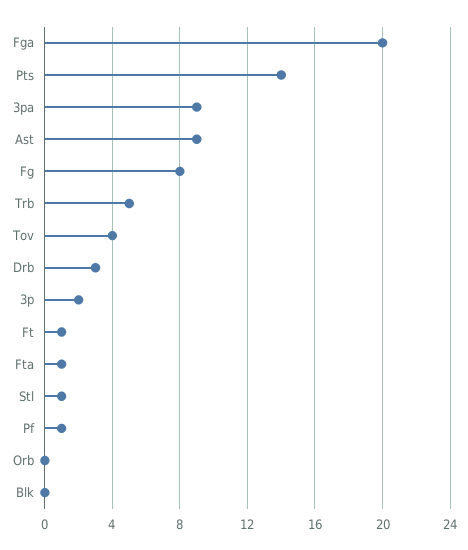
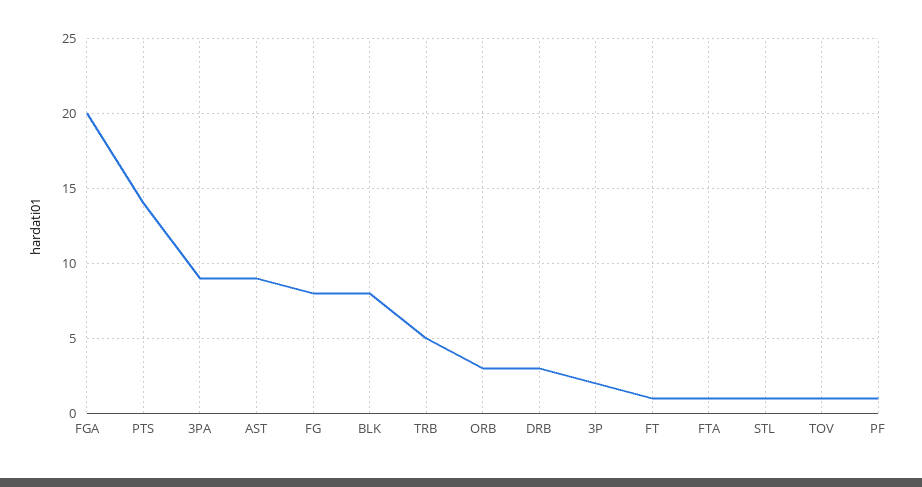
  {
    "Fga": 20,
    "Pts": 14,
    "3pa": 9,
    "Ast": 9,
    "Fg": 8,
    "Trb": 5,
-   "Tov": 4,
+   "Tov": 1,
    "Drb": 3,
    "3p": 2,
    "Ft": 1,
    "Fta": 1,
    "Stl": 1,
    "Pf": 1,
-   "Orb": 0,
+   "Orb": 3,
-   "Blk": 0
+   "Blk": 8
  }

